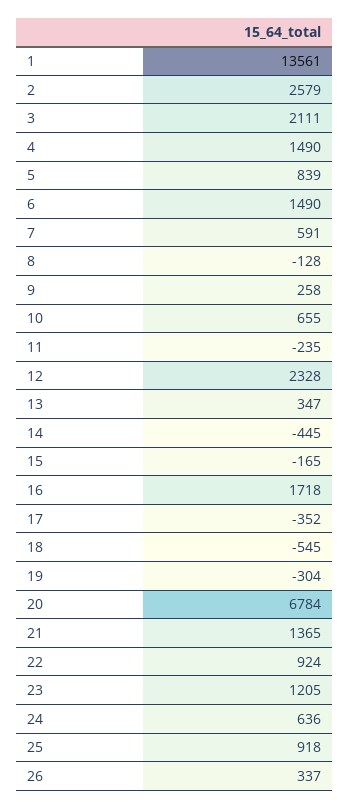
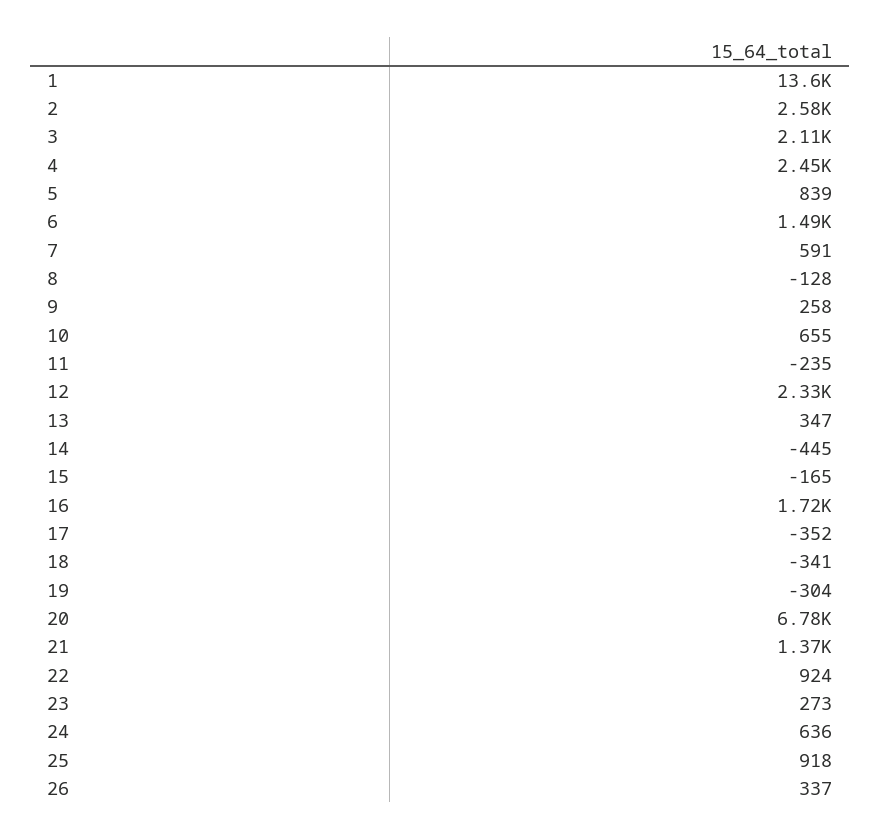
  {
    "1": 13561,
    "2": 2579,
    "3": 2111,
-   "4": 1490,
+   "4": 2450,
    "5": 839,
    "6": 1490,
    "7": 591,
    "8": -128,
    "9": 258,
    "10": 655,
    "11": -235,
    "12": 2328,
    "13": 347,
    "14": -445,
    "15": -165,
    "16": 1718,
    "17": -352,
-   "18": -545,
+   "18": -341,
    "19": -304,
    "20": 6784,
    "21": 1365,
    "22": 924,
-   "23": 1205,
+   "23": 273,
    "24": 636,
    "25": 918,
    "26": 337
  }

